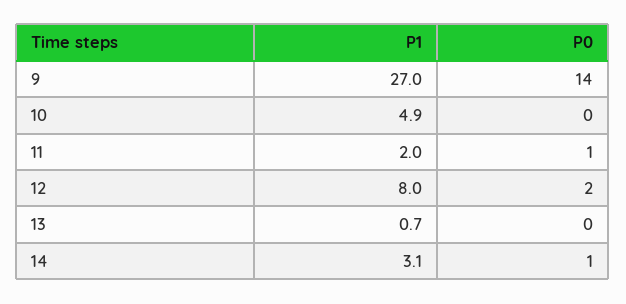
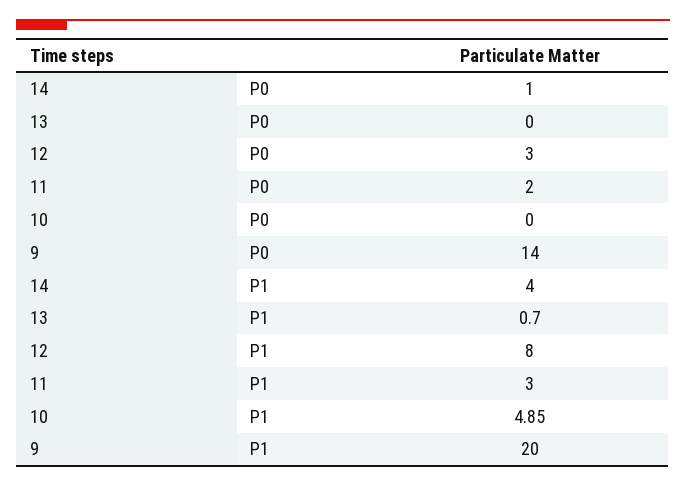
  {
    "P1": {
-     "9": 27,
+     "9": 20,
      "10": 4.85,
-     "11": 2,
+     "11": 3,
      "12": 8,
      "13": 0.7,
-     "14": 3.1
+     "14": 4
    },
    "P0": {
      "9": 14,
      "10": 0,
-     "11": 1,
+     "11": 2,
-     "12": 2,
+     "12": 3,
      "13": 0,
      "14": 1
    }
  }

